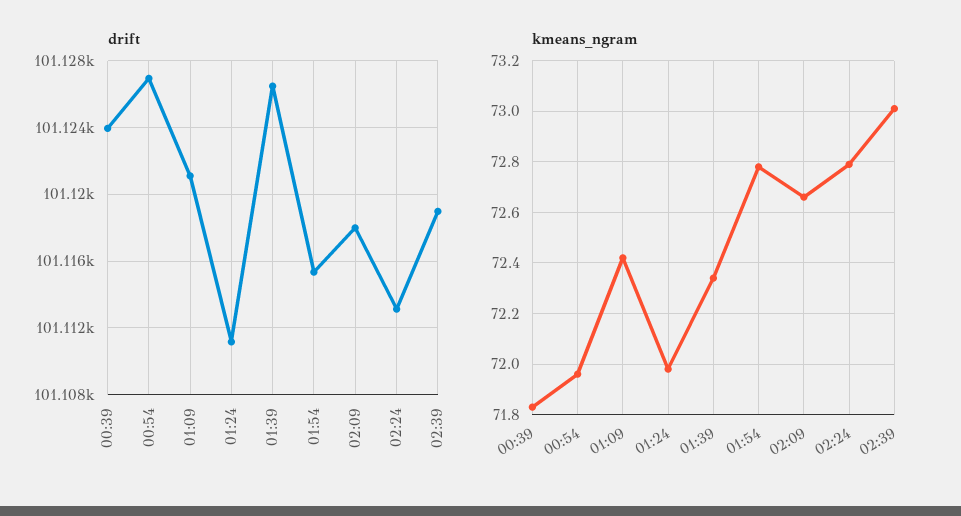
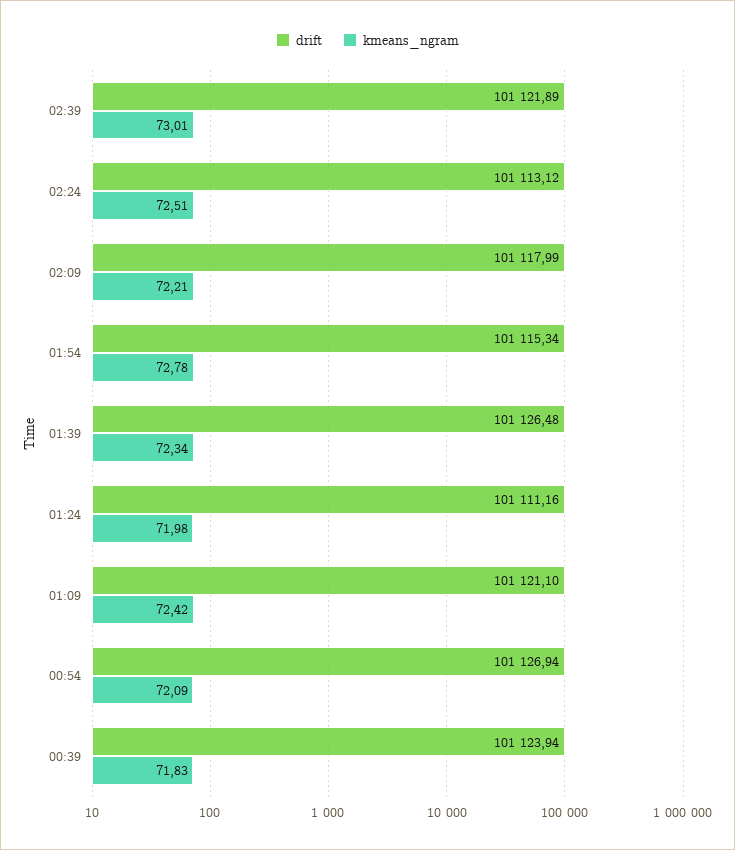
  {
    "drift": {
      "00:39": 101123.94,
      "00:54": 101126.94,
      "01:09": 101121.1,
      "01:24": 101111.16,
      "01:39": 101126.48,
      "01:54": 101115.34,
      "02:09": 101117.99,
      "02:24": 101113.12,
-     "02:39": 101119
+     "02:39": 101121.89
    },
    "kmeans_ngram": {
      "00:39": 71.83,
-     "00:54": 71.95,
+     "00:54": 72.09,
      "01:09": 72.42,
      "01:24": 71.98,
      "01:39": 72.34,
      "01:54": 72.78,
-     "02:09": 72.65,
+     "02:09": 72.21,
-     "02:24": 72.8,
+     "02:24": 72.51,
      "02:39": 73.01
    }
  }

